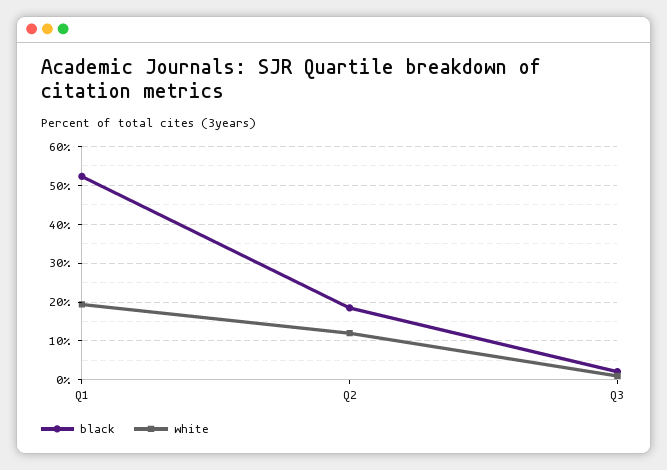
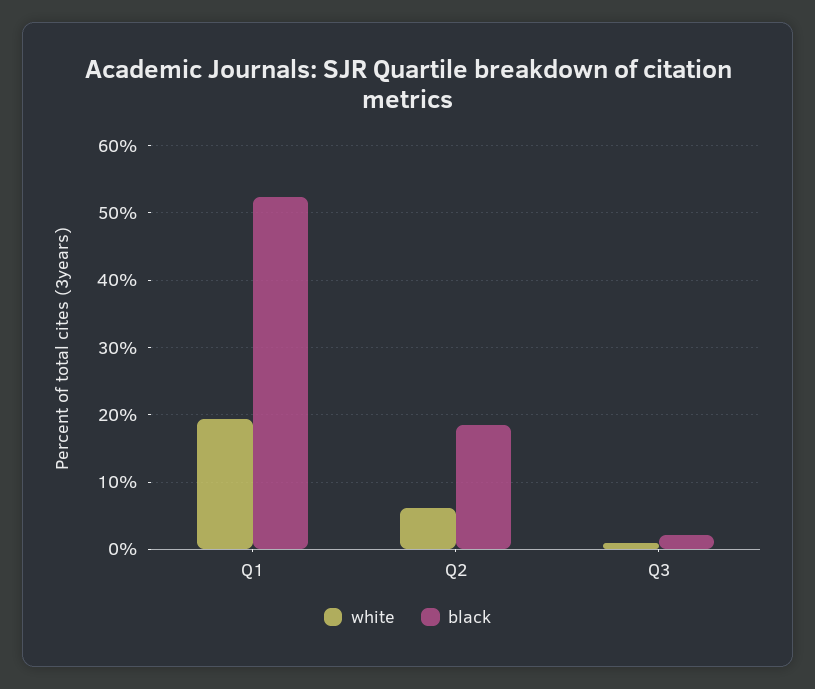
  {
    "black": {
      "Q1": 52,
      "Q2": 19,
      "Q3": 2
    },
    "white": {
      "Q1": 19,
-     "Q2": 12,
+     "Q2": 6,
      "Q3": 1
    }
  }

